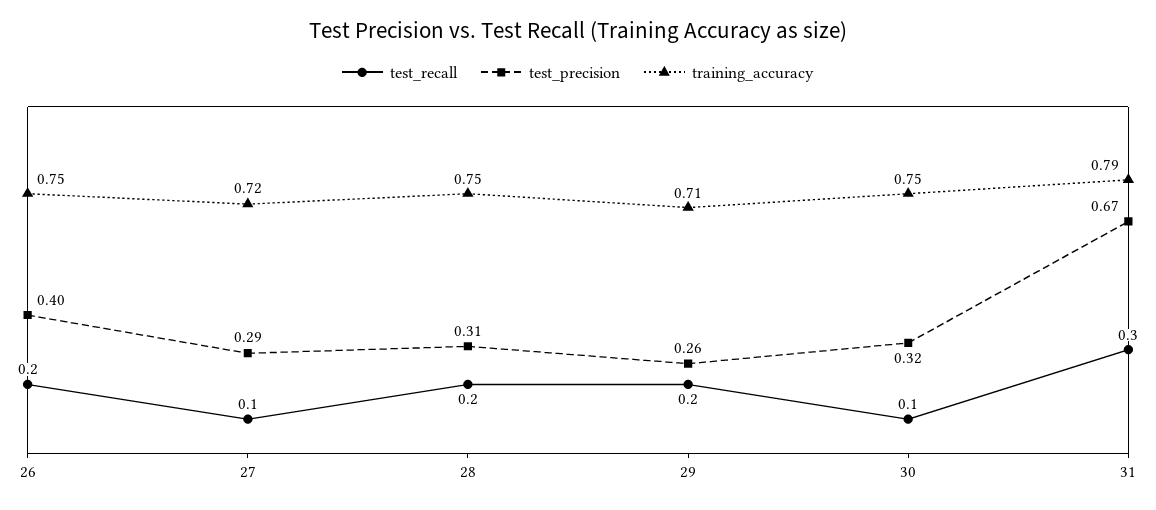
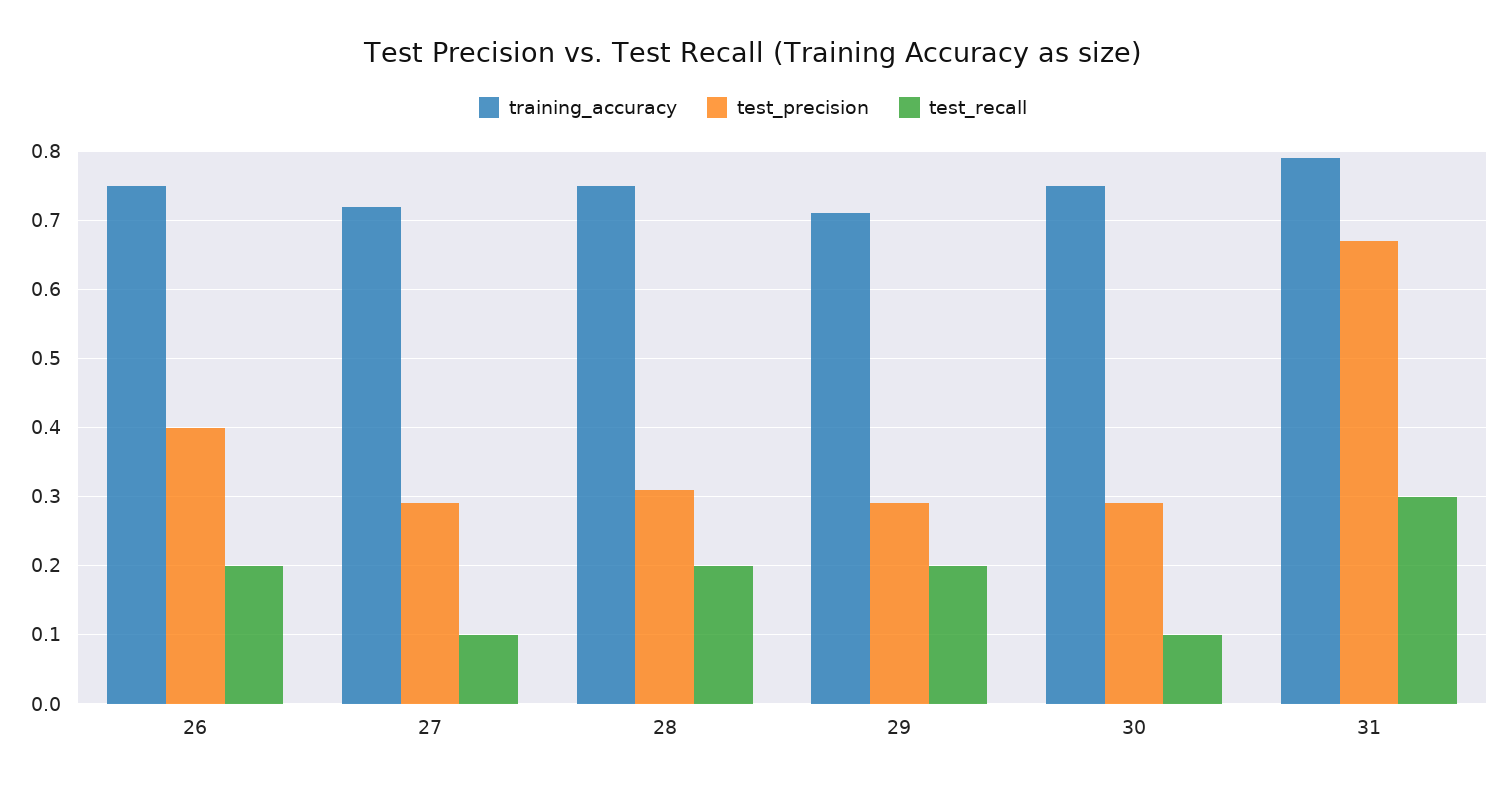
  {
    "test_recall": {
      "26": 0.2,
      "27": 0.1,
      "28": 0.2,
      "29": 0.2,
      "30": 0.1,
      "31": 0.3
    },
    "test_precision": {
      "26": 0.4,
      "27": 0.29,
      "28": 0.31,
-     "29": 0.26,
+     "29": 0.29,
-     "30": 0.32,
+     "30": 0.29,
      "31": 0.67
    },
    "training_accuracy": {
      "26": 0.75,
      "27": 0.72,
      "28": 0.75,
      "29": 0.71,
      "30": 0.75,
      "31": 0.79
    }
  }

